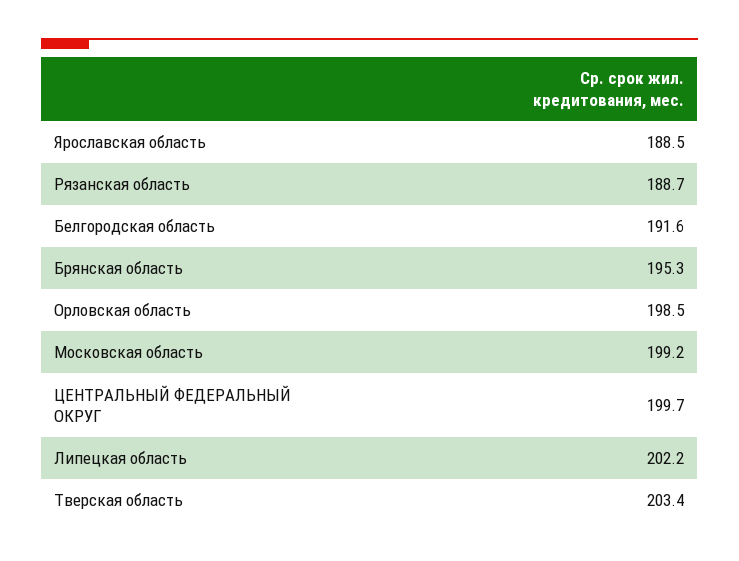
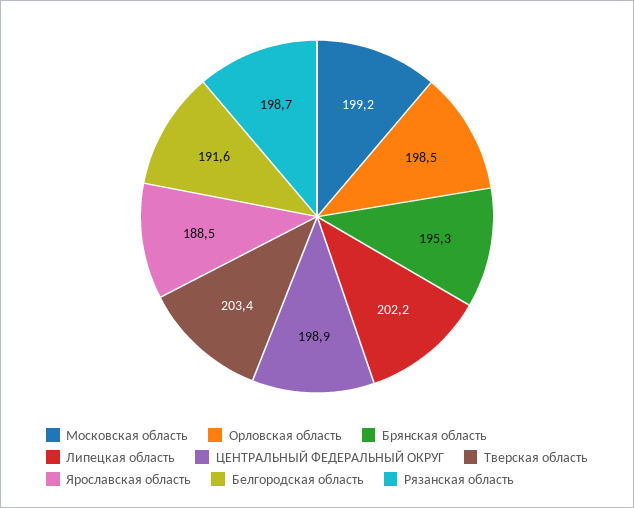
  {
    "Ярославская область": 188.5,
-   "Рязанская область": 188.7,
+   "Рязанская область": 198.7,
    "Белгородская область": 191.6,
    "Брянская область": 195.3,
    "Орловская область": 198.5,
    "Московская область": 199.2,
-   "ЦЕНТРАЛЬНЫЙ ФЕДЕРАЛЬНЫЙ ОКРУГ": 199.7,
+   "ЦЕНТРАЛЬНЫЙ ФЕДЕРАЛЬНЫЙ ОКРУГ": 198.9,
    "Липецкая область": 202.2,
    "Тверская область": 203.4
  }

